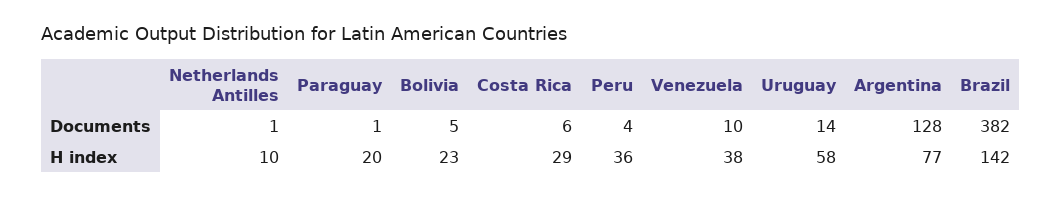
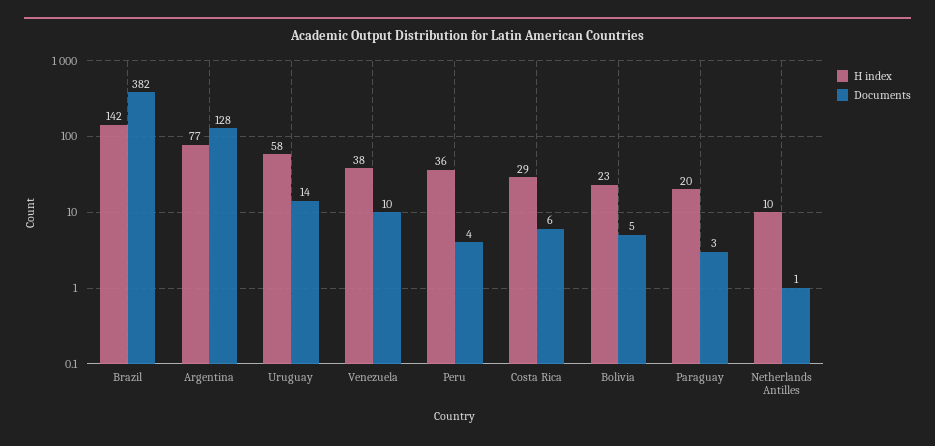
  {
    "Documents": {
      "Netherlands Antilles": 1,
-     "Paraguay": 1,
+     "Paraguay": 3,
      "Bolivia": 5,
      "Costa Rica": 6,
      "Peru": 4,
      "Venezuela": 10,
      "Uruguay": 14,
      "Argentina": 128,
      "Brazil": 382
    },
    "H index": {
      "Netherlands Antilles": 10,
      "Paraguay": 20,
      "Bolivia": 23,
      "Costa Rica": 29,
      "Peru": 36,
      "Venezuela": 38,
      "Uruguay": 58,
      "Argentina": 77,
      "Brazil": 142
    }
  }

